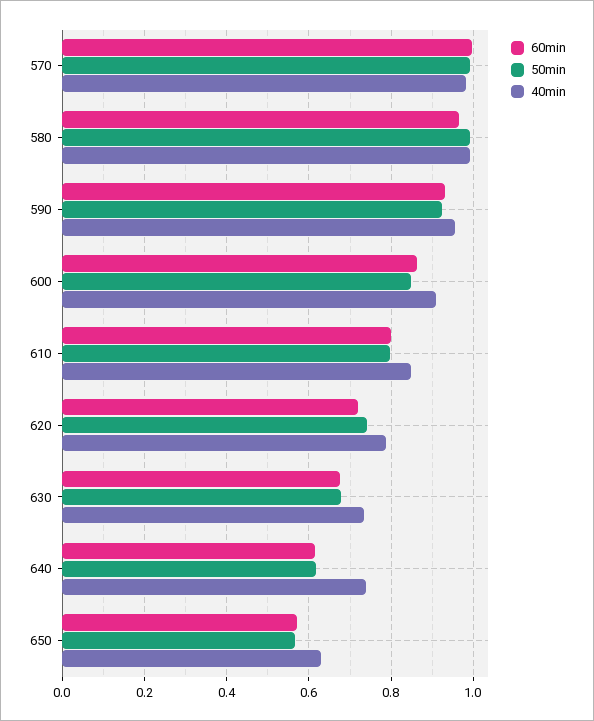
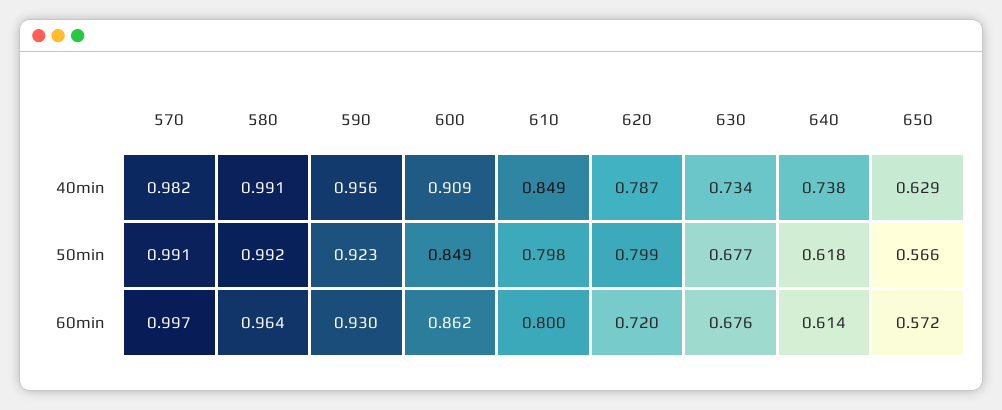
  {
    "60min": {
      "570": 0.997,
      "580": 0.964,
      "590": 0.93,
      "600": 0.862,
      "610": 0.8,
      "620": 0.72,
      "630": 0.676,
      "640": 0.614,
      "650": 0.572
    },
    "50min": {
      "570": 0.991,
      "580": 0.992,
      "590": 0.923,
      "600": 0.849,
      "610": 0.798,
-     "620": 0.74,
+     "620": 0.799,
      "630": 0.677,
      "640": 0.618,
      "650": 0.566
    },
    "40min": {
      "570": 0.982,
      "580": 0.991,
      "590": 0.956,
      "600": 0.909,
      "610": 0.849,
      "620": 0.787,
      "630": 0.734,
      "640": 0.738,
      "650": 0.629
    }
  }

